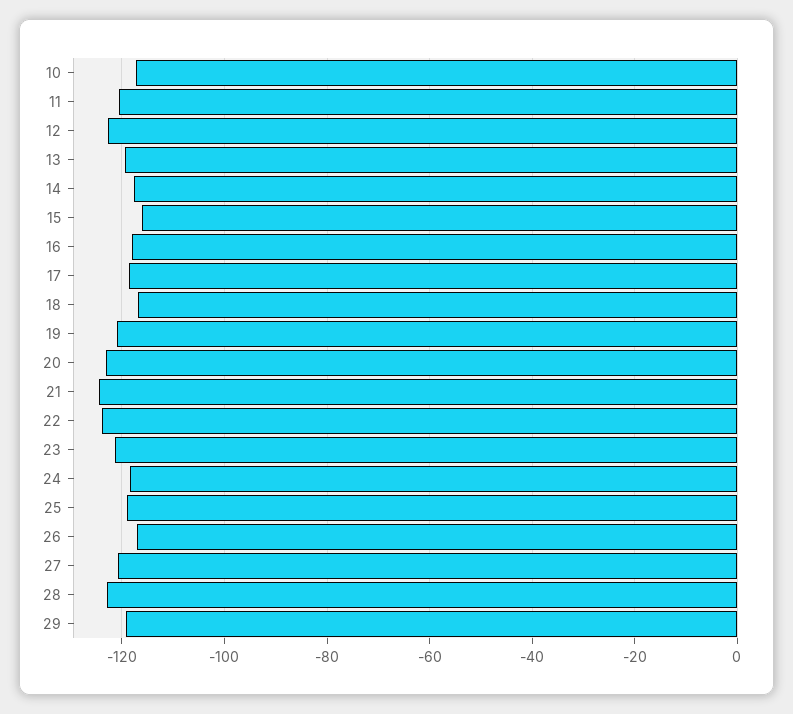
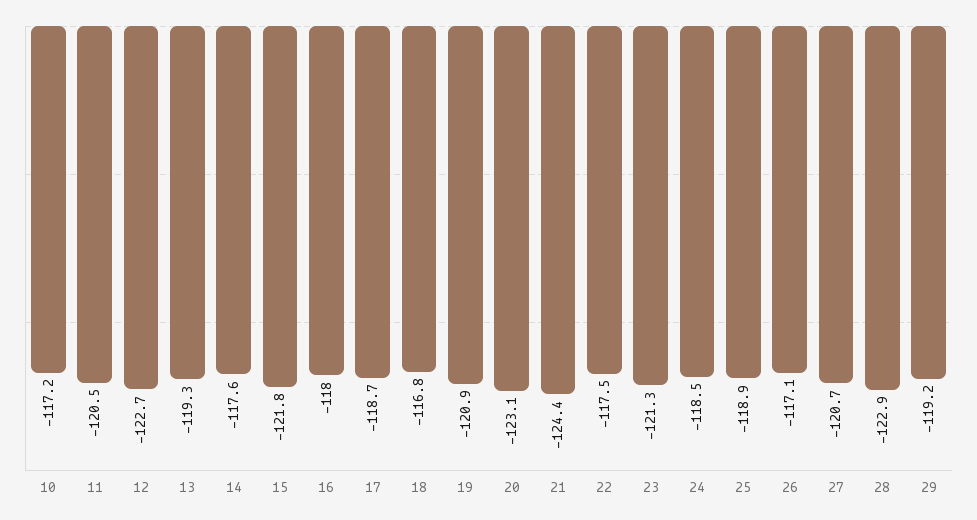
  {
    "10": -117.2,
    "11": -120.5,
    "12": -122.7,
    "13": -119.3,
    "14": -117.6,
-   "15": -116,
+   "15": -121.8,
    "16": -118,
    "17": -118.7,
    "18": -116.8,
    "19": -120.9,
    "20": -123.1,
    "21": -124.4,
-   "22": -124,
+   "22": -117.5,
    "23": -121.3,
    "24": -118.5,
    "25": -118.9,
    "26": -117.1,
    "27": -120.7,
    "28": -122.9,
    "29": -119.2
  }

